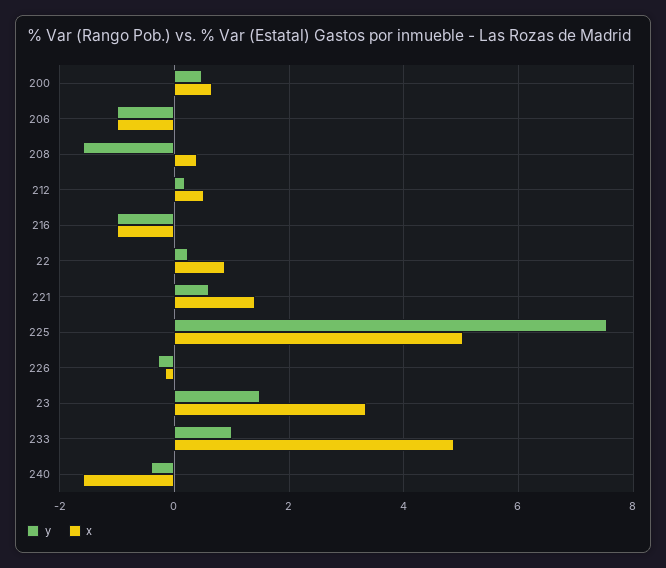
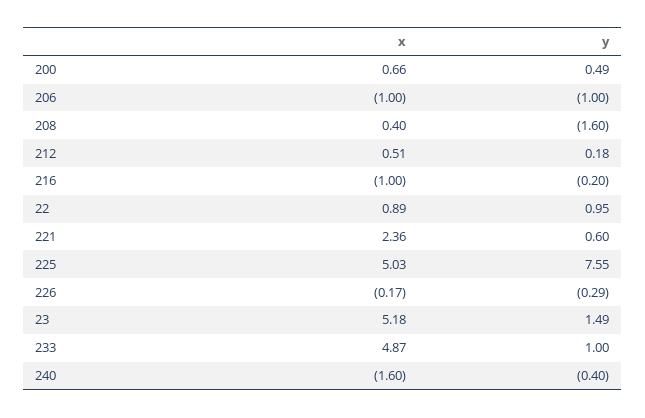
  {
    "y": {
      "200": 0.49,
      "206": -1,
      "208": -1.6,
      "212": 0.18,
-     "216": -1,
+     "216": -0.2,
-     "22": 0.2,
+     "22": 0.95,
      "221": 0.6,
      "225": 7.55,
      "226": -0.29,
      "23": 1.49,
      "233": 1,
      "240": -0.4
    },
    "x": {
      "200": 0.66,
      "206": -1,
      "208": 0.4,
      "212": 0.51,
      "216": -1,
      "22": 0.89,
-     "221": 1.4,
+     "221": 2.36,
      "225": 5.03,
      "226": -0.17,
-     "23": 3.4,
+     "23": 5.18,
      "233": 4.87,
      "240": -1.6
    }
  }

